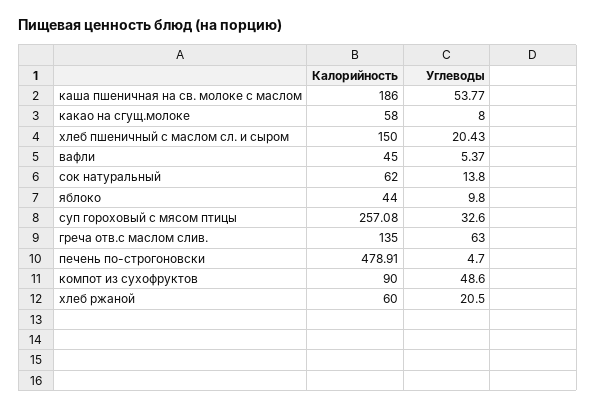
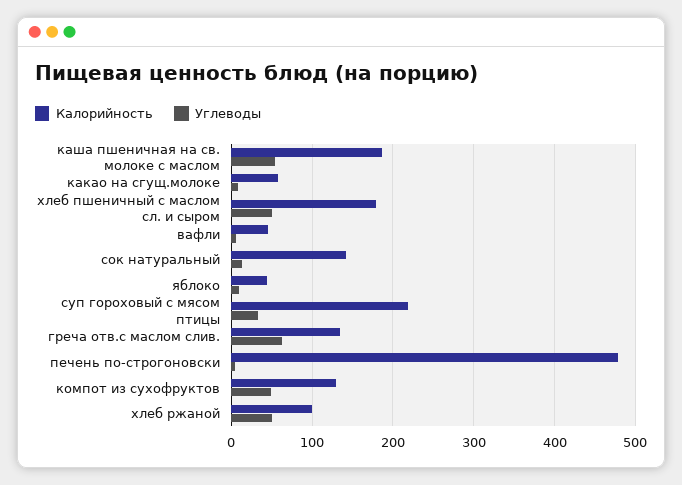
  {
    "Калорийность": {
      "каша пшеничная на св. молоке с маслом": 186,
      "какао на сгущ.молоке": 58,
-     "хлеб пшеничный с маслом сл. и сыром": 150,
+     "хлеб пшеничный с маслом сл. и сыром": 180,
      "вафли": 45,
-     "сок натуральный": 62,
+     "сок натуральный": 140,
      "яблоко": 44,
-     "суп гороховый с мясом птицы": 257.08,
+     "суп гороховый с мясом птицы": 220,
      "греча отв.с маслом слив.": 135,
      "печень по-строгоновски": 478.91,
-     "компот из сухофруктов": 90,
+     "компот из сухофруктов": 130,
-     "хлеб ржаной": 60
+     "хлеб ржаной": 100
    },
    "Углеводы": {
      "каша пшеничная на св. молоке с маслом": 53.77,
      "какао на сгущ.молоке": 8,
-     "хлеб пшеничный с маслом сл. и сыром": 20.43,
+     "хлеб пшеничный с маслом сл. и сыром": 50,
      "вафли": 5.37,
      "сок натуральный": 13.8,
      "яблоко": 9.8,
      "суп гороховый с мясом птицы": 32.6,
      "греча отв.с маслом слив.": 63,
      "печень по-строгоновски": 4.7,
      "компот из сухофруктов": 48.6,
-     "хлеб ржаной": 20.5
+     "хлеб ржаной": 50
    }
  }

